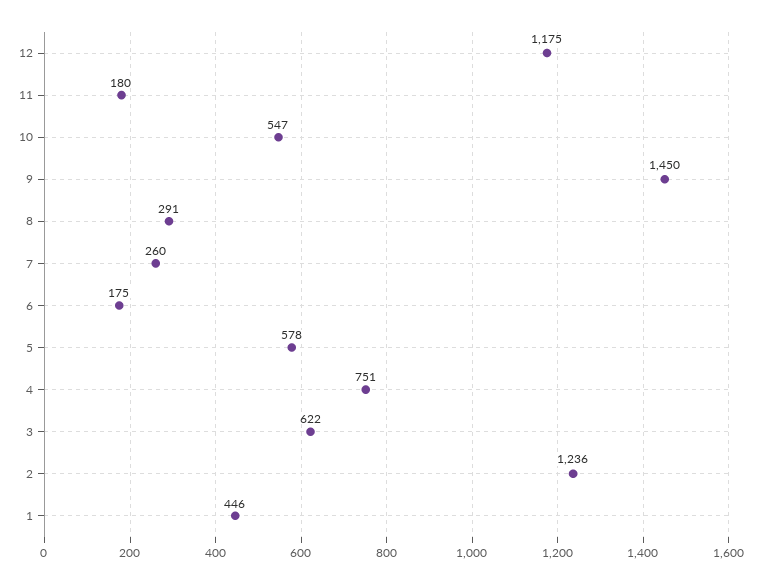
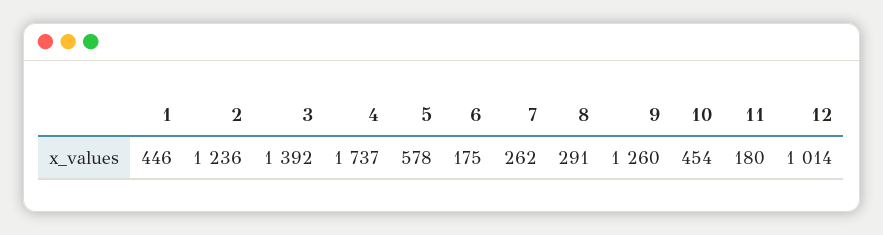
  {
-   "12": 1175,
+   "12": 1014,
    "11": 180,
-   "10": 547,
+   "10": 454,
-   "9": 1450,
+   "9": 1260,
    "8": 291,
-   "7": 260,
+   "7": 262,
    "6": 175,
    "5": 578,
-   "4": 751,
+   "4": 1737,
-   "3": 622,
+   "3": 1392,
    "2": 1236,
    "1": 446
  }

